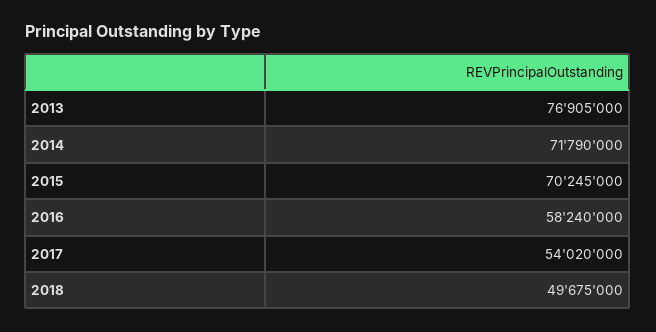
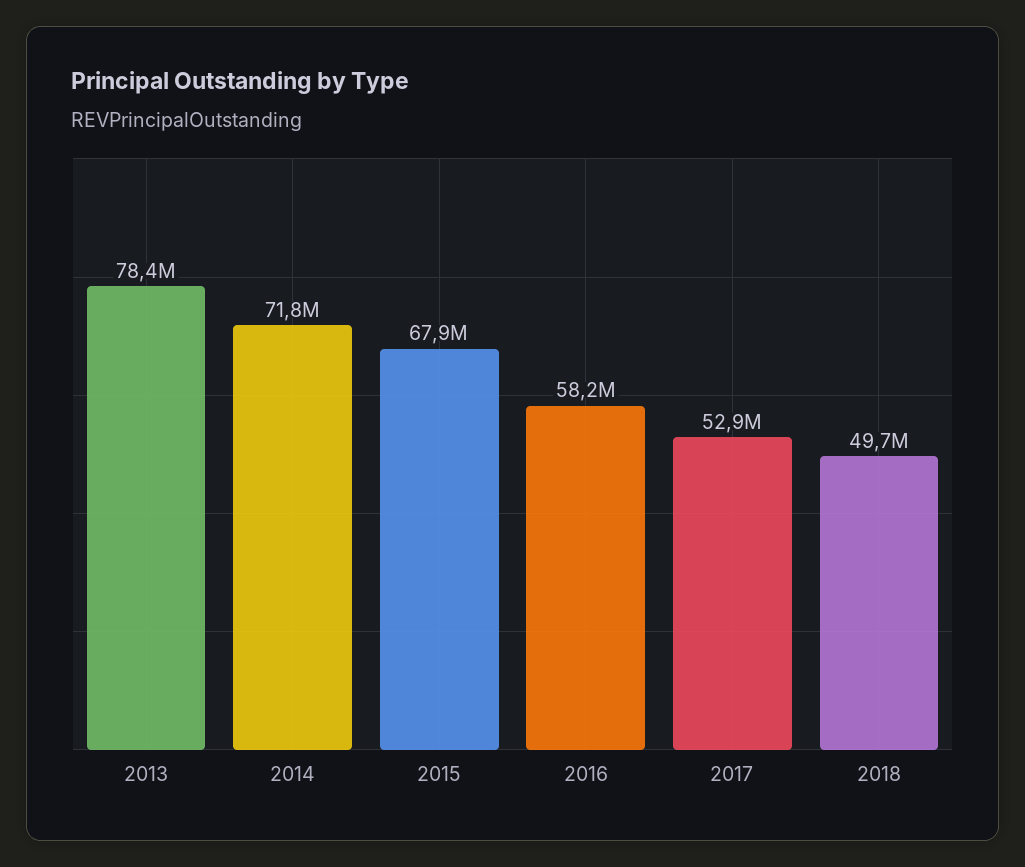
  {
-   "2013": 76905000,
+   "2013": 78400000,
    "2014": 71790000,
-   "2015": 70245000,
+   "2015": 67900000,
    "2016": 58240000,
-   "2017": 54020000,
+   "2017": 52900000,
    "2018": 49675000
  }

